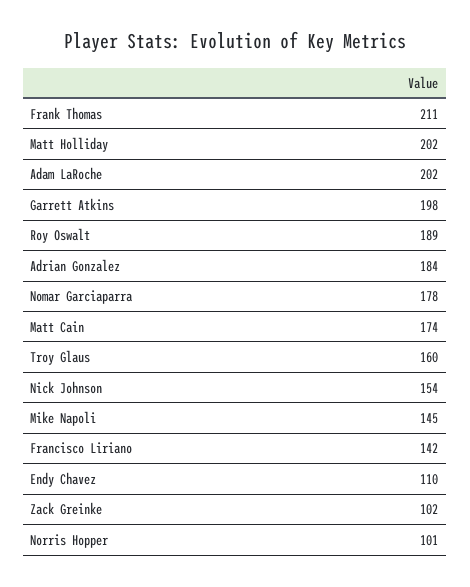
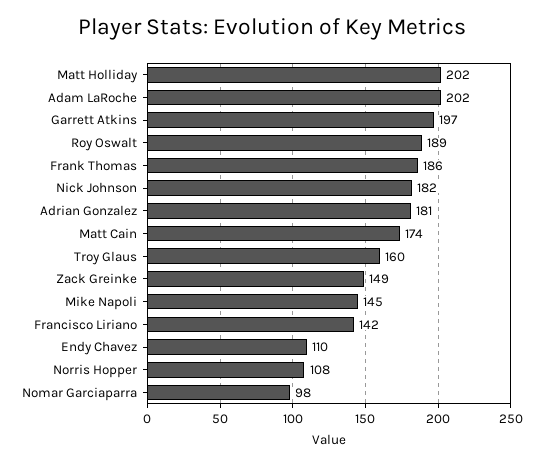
  {
-   "Frank Thomas": 211,
+   "Frank Thomas": 186,
    "Matt Holliday": 202,
    "Adam LaRoche": 202,
-   "Garrett Atkins": 198,
+   "Garrett Atkins": 197,
    "Roy Oswalt": 189,
-   "Adrian Gonzalez": 184,
+   "Adrian Gonzalez": 181,
-   "Nomar Garciaparra": 178,
+   "Nomar Garciaparra": 98,
    "Matt Cain": 174,
    "Troy Glaus": 160,
-   "Nick Johnson": 154,
+   "Nick Johnson": 182,
    "Mike Napoli": 145,
    "Francisco Liriano": 142,
    "Endy Chavez": 110,
-   "Zack Greinke": 102,
+   "Zack Greinke": 149,
-   "Norris Hopper": 101
+   "Norris Hopper": 108
  }

